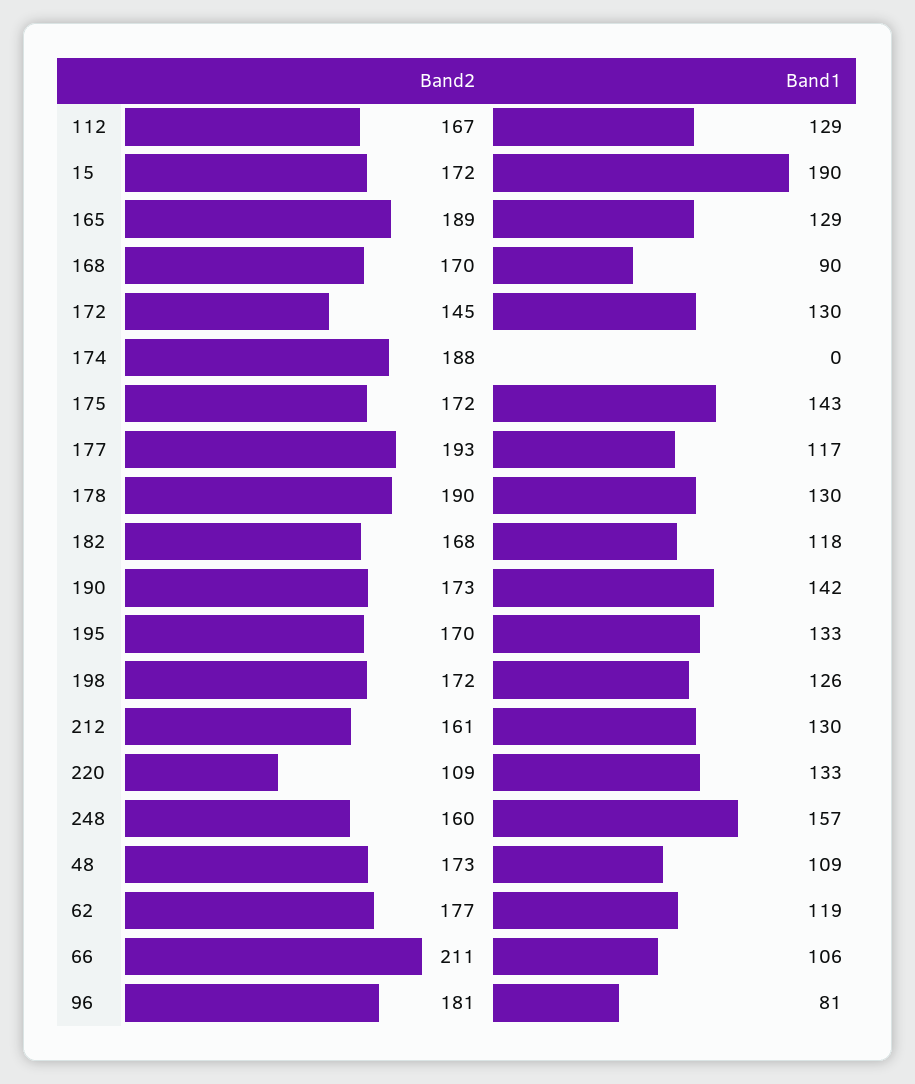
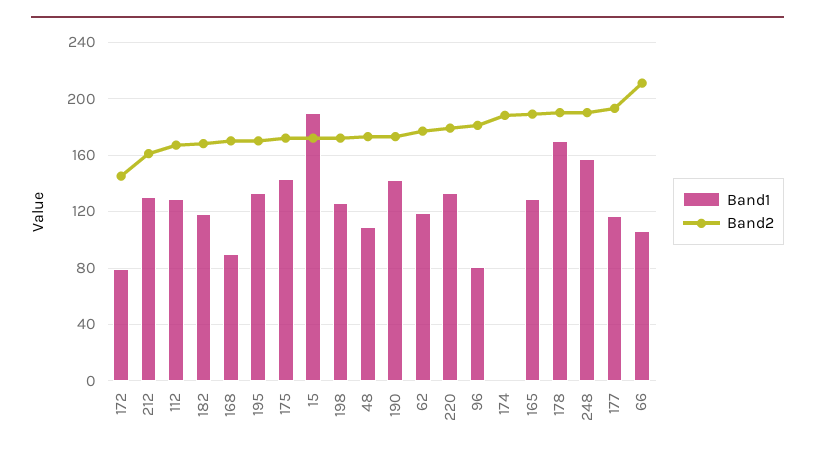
  {
    "Band2": {
      "112": 167,
      "15": 172,
      "165": 189,
      "168": 170,
      "172": 145,
      "174": 188,
      "175": 172,
      "177": 193,
      "178": 190,
      "182": 168,
      "190": 173,
      "195": 170,
      "198": 172,
      "212": 161,
-     "220": 109,
+     "220": 180,
-     "248": 160,
+     "248": 190,
      "48": 173,
      "62": 177,
      "66": 211,
      "96": 181
    },
    "Band1": {
      "112": 129,
      "15": 190,
      "165": 129,
      "168": 90,
-     "172": 130,
+     "172": 80,
      "174": 0,
      "175": 143,
      "177": 117,
-     "178": 130,
+     "178": 170,
      "182": 118,
      "190": 142,
      "195": 133,
      "198": 126,
      "212": 130,
      "220": 133,
      "248": 157,
      "48": 109,
      "62": 119,
      "66": 106,
      "96": 81
    }
  }

